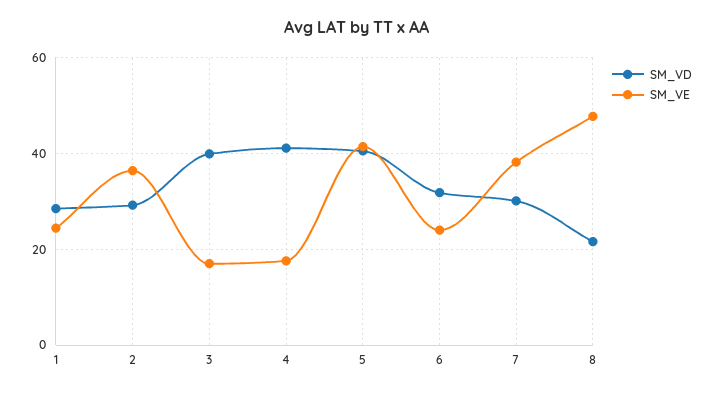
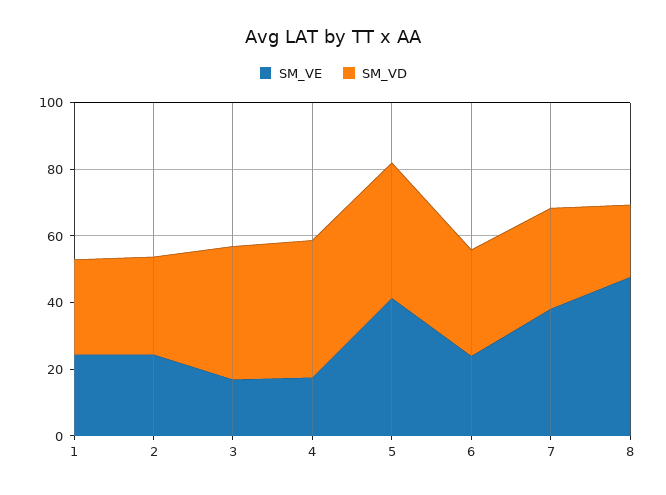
  {
    "SM_VD": {
      "1": 28,
      "2": 30,
      "3": 40,
      "4": 42,
      "5": 40,
      "6": 32,
      "7": 30,
      "8": 22
    },
    "SM_VE": {
      "1": 24,
-     "2": 36,
+     "2": 25,
      "3": 18,
      "4": 18,
      "5": 42,
      "6": 24,
      "7": 38,
      "8": 48
    }
  }

